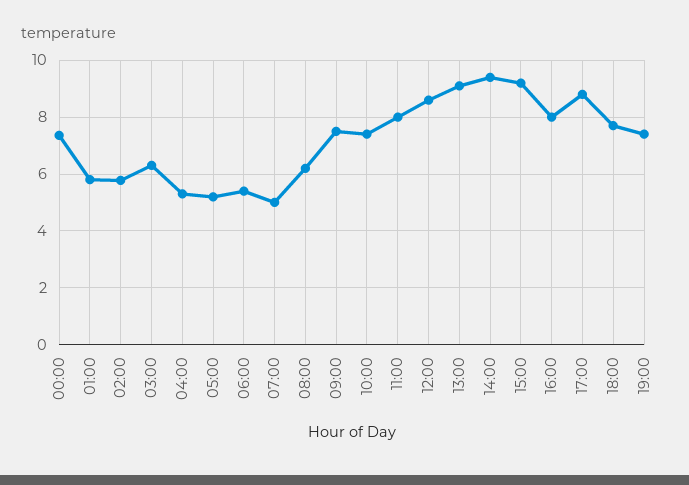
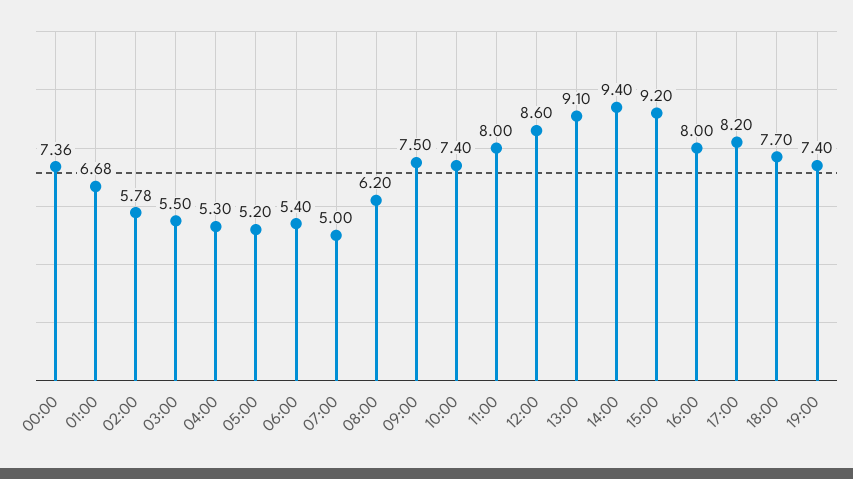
  {
    "00:00": 7.36,
-   "01:00": 5.75,
+   "01:00": 6.68,
    "02:00": 5.78,
-   "03:00": 6.25,
+   "03:00": 5.5,
    "04:00": 5.3,
    "05:00": 5.2,
    "06:00": 5.4,
    "07:00": 5,
    "08:00": 6.2,
    "09:00": 7.5,
    "10:00": 7.4,
    "11:00": 8,
    "12:00": 8.6,
    "13:00": 9.1,
    "14:00": 9.4,
    "15:00": 9.2,
    "16:00": 8,
-   "17:00": 8.75,
+   "17:00": 8.2,
    "18:00": 7.7,
    "19:00": 7.4
  }

